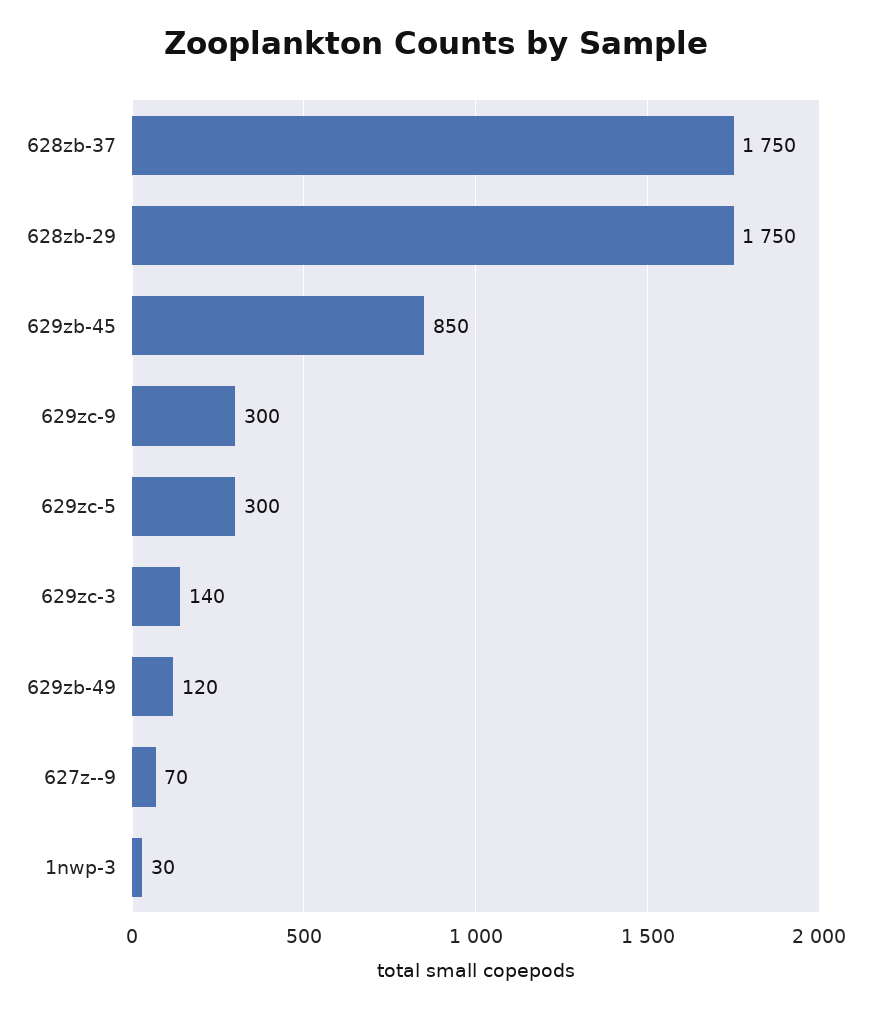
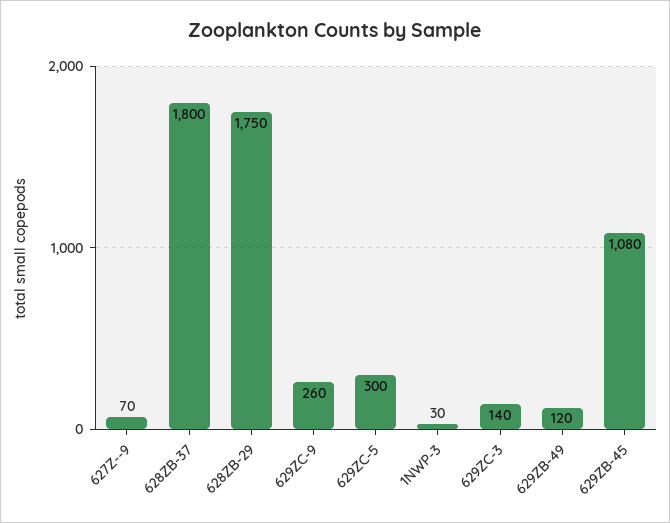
  {
-   "628zb-37": 1750,
+   "628zb-37": 1800,
    "628zb-29": 1750,
-   "629zb-45": 850,
+   "629zb-45": 1080,
-   "629zc-9": 300,
+   "629zc-9": 260,
    "629zc-5": 300,
    "629zc-3": 140,
    "629zb-49": 120,
    "627z--9": 70,
    "1nwp-3": 30
  }

